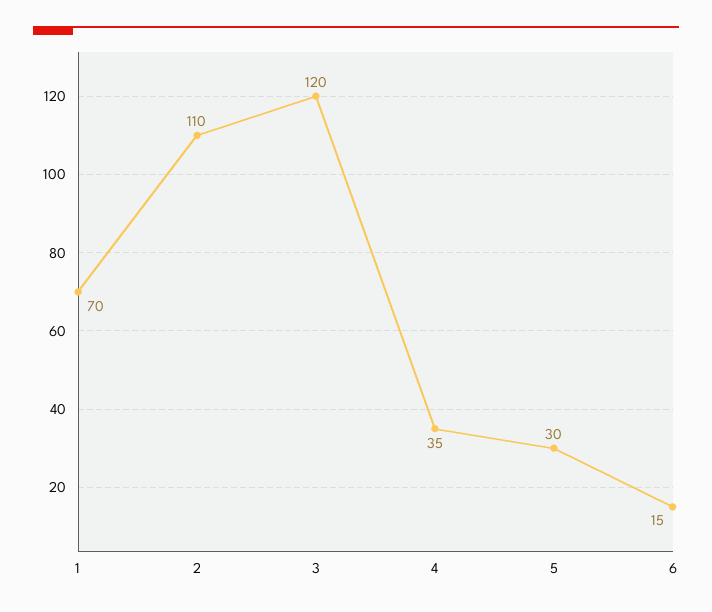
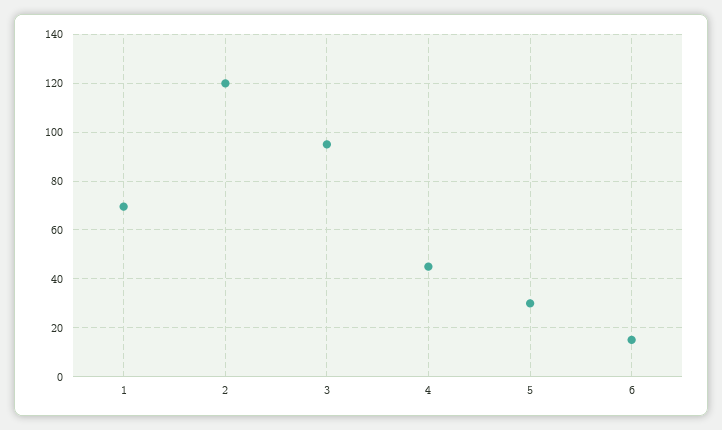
  {
    "1": 70,
-   "2": 110,
+   "2": 120,
-   "3": 120,
+   "3": 95,
-   "4": 35,
+   "4": 45,
    "5": 30,
    "6": 15
  }

